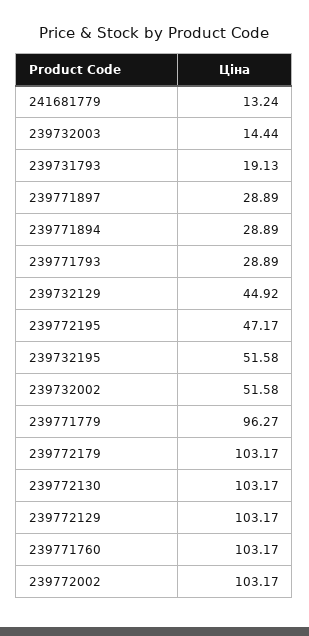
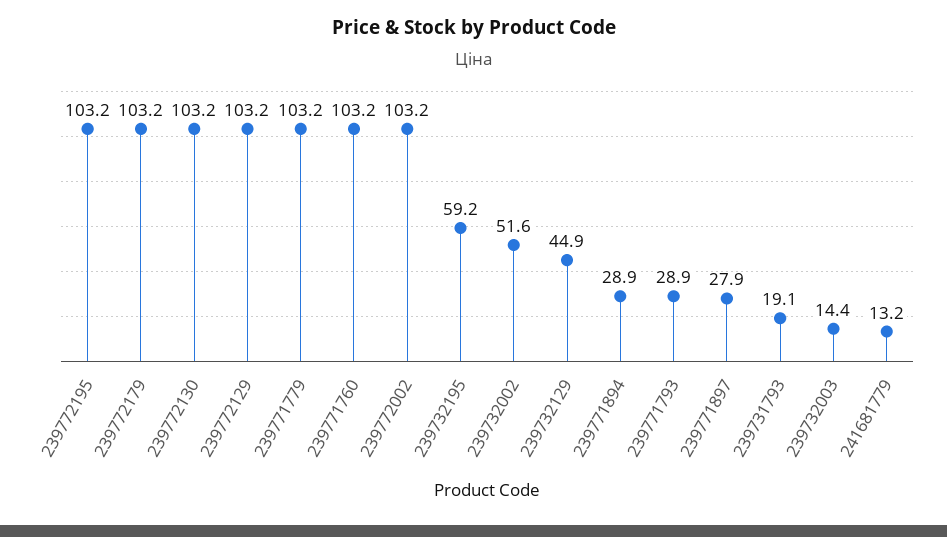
  {
    "241681779": 13.24,
    "239732003": 14.44,
    "239731793": 19.13,
-   "239771897": 28.89,
+   "239771897": 27.9,
    "239771894": 28.89,
    "239771793": 28.89,
    "239732129": 44.92,
-   "239772195": 47.17,
+   "239772195": 103.2,
-   "239732195": 51.58,
+   "239732195": 59.2,
    "239732002": 51.58,
-   "239771779": 96.27,
+   "239771779": 103.2,
    "239772179": 103.17,
    "239772130": 103.17,
    "239772129": 103.17,
    "239771760": 103.17,
    "239772002": 103.17
  }

